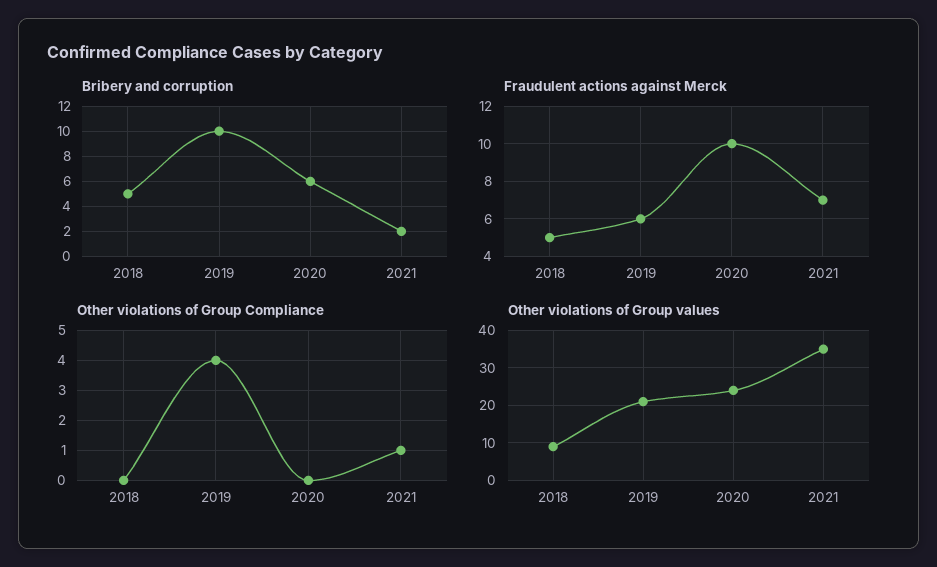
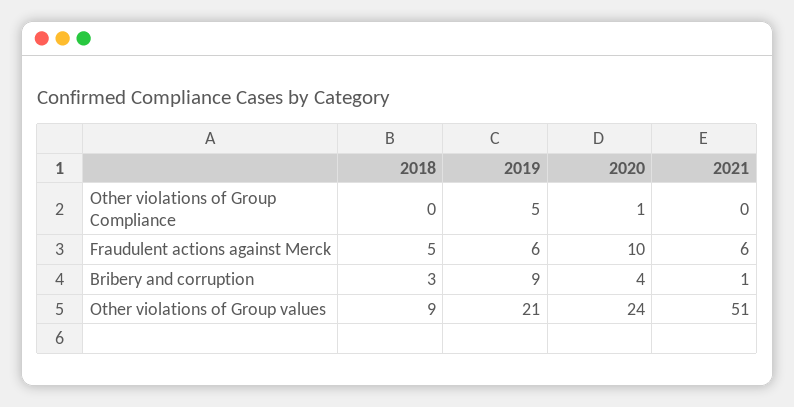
  {
    "Bribery and corruption": {
-     "2018": 5,
+     "2018": 3,
-     "2019": 10,
+     "2019": 9,
-     "2020": 6,
+     "2020": 4,
-     "2021": 2
+     "2021": 1
    },
    "Fraudulent actions against Merck": {
      "2018": 5,
      "2019": 6,
      "2020": 10,
-     "2021": 7
+     "2021": 6
    },
    "Other violations of Group Compliance": {
      "2018": 0,
-     "2019": 4,
+     "2019": 5,
-     "2020": 0,
+     "2020": 1,
-     "2021": 1
+     "2021": 0
    },
    "Other violations of Group values": {
      "2018": 9,
      "2019": 21,
      "2020": 24,
-     "2021": 35
+     "2021": 51
    }
  }

